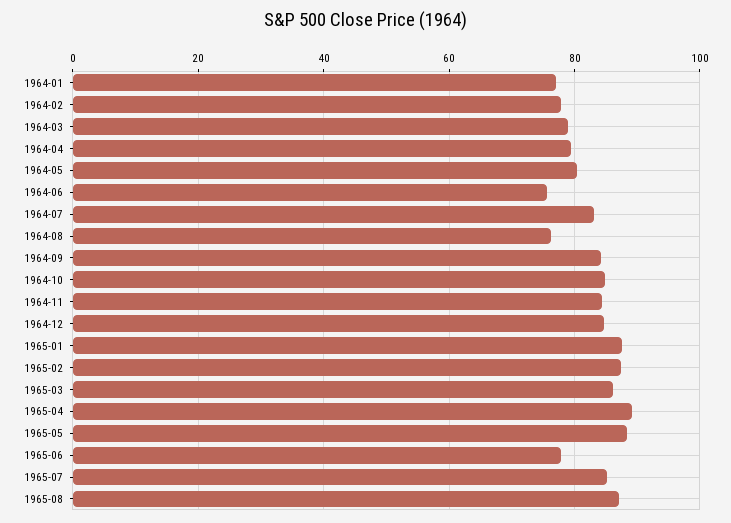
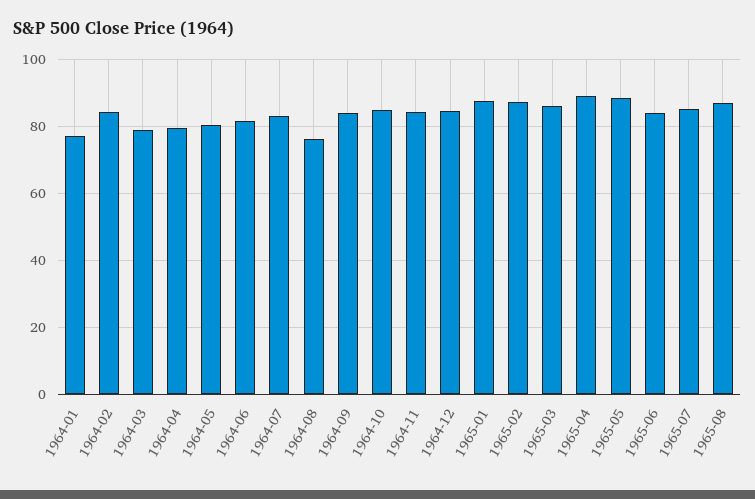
  {
    "1964-01": 78,
-   "1964-02": 78,
+   "1964-02": 84,
    "1964-03": 78,
    "1964-04": 80,
    "1964-05": 80,
-   "1964-06": 76,
+   "1964-06": 82,
    "1964-07": 84,
    "1964-08": 76,
    "1964-09": 84,
    "1964-10": 84,
    "1964-11": 84,
    "1964-12": 84,
    "1965-01": 88,
    "1965-02": 88,
    "1965-03": 86,
    "1965-04": 90,
    "1965-05": 88,
-   "1965-06": 78,
+   "1965-06": 84,
    "1965-07": 86,
    "1965-08": 88
  }

